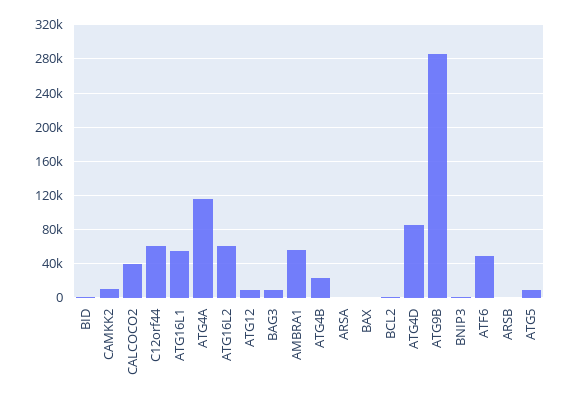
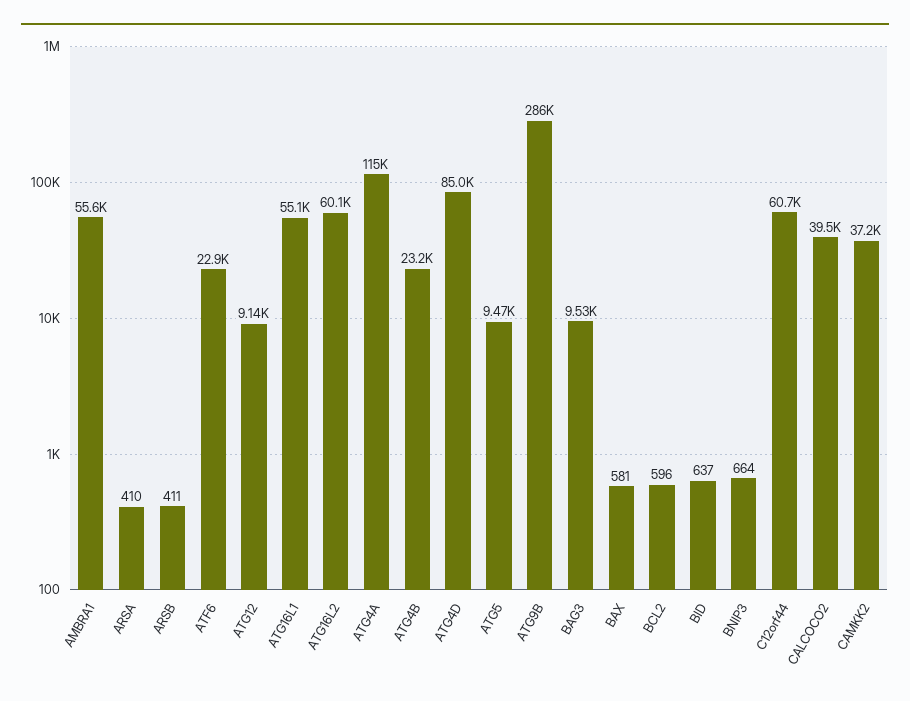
  {
    "BID": 637,
-   "CAMKK2": 10000,
+   "CAMKK2": 37200,
    "CALCOCO2": 39500,
    "C12orf44": 60700,
    "ATG16L1": 55100,
    "ATG4A": 115000,
    "ATG16L2": 60100,
    "ATG12": 9140,
    "BAG3": 9530,
    "AMBRA1": 55600,
    "ATG4B": 23200,
    "ARSA": 410,
    "BAX": 581,
    "BCL2": 596,
    "ATG4D": 85000,
    "ATG9B": 286000,
    "BNIP3": 664,
-   "ATF6": 50000,
+   "ATF6": 22900,
    "ARSB": 411,
    "ATG5": 9470
  }

